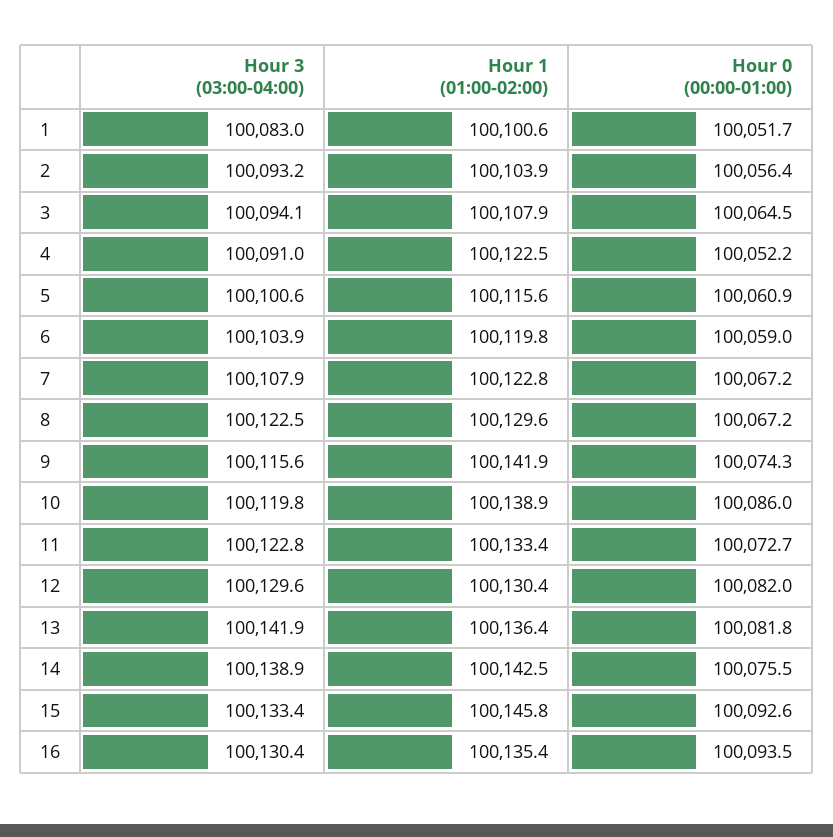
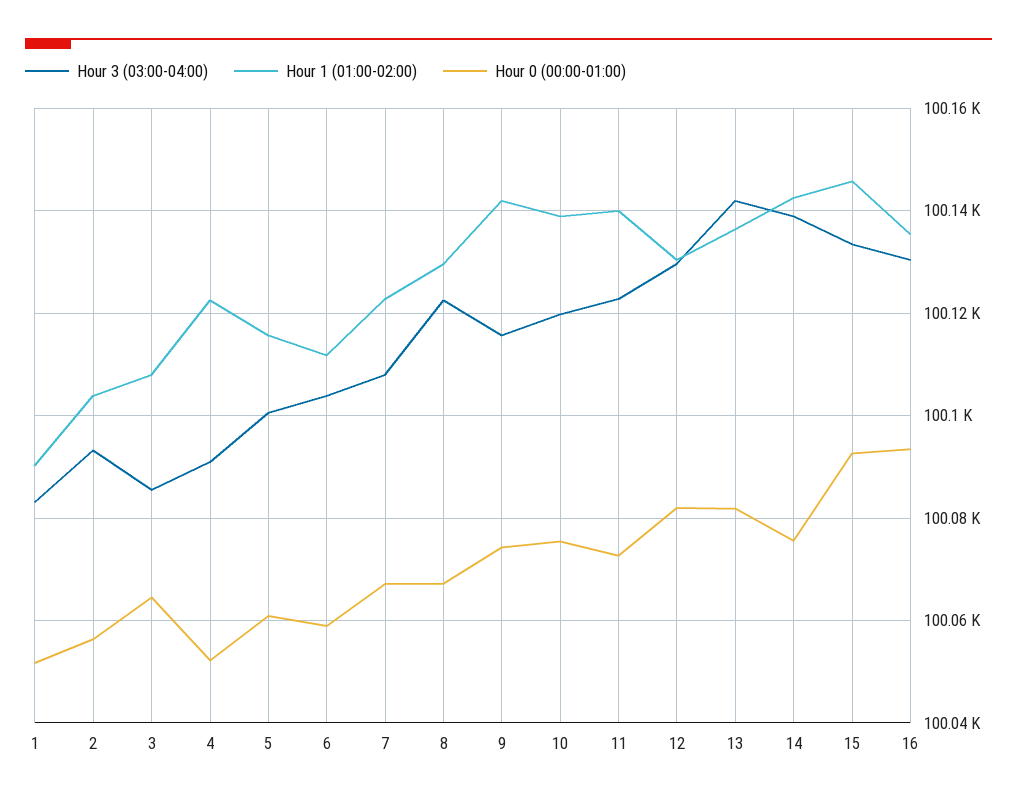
  {
    "Hour 3 (03:00-04:00)": {
      "1": 100083,
      "2": 100093.2,
-     "3": 100094.1,
+     "3": 100086,
      "4": 100091,
      "5": 100100.6,
      "6": 100103.9,
      "7": 100107.9,
      "8": 100122.5,
      "9": 100115.6,
      "10": 100119.8,
      "11": 100122.8,
      "12": 100129.6,
      "13": 100141.9,
      "14": 100138.9,
      "15": 100133.4,
      "16": 100130.4
    },
    "Hour 1 (01:00-02:00)": {
-     "1": 100100.6,
+     "1": 100090,
      "2": 100103.9,
      "3": 100107.9,
      "4": 100122.5,
      "5": 100115.6,
-     "6": 100119.8,
+     "6": 100112,
      "7": 100122.8,
      "8": 100129.6,
      "9": 100141.9,
      "10": 100138.9,
-     "11": 100133.4,
+     "11": 100140,
      "12": 100130.4,
      "13": 100136.4,
      "14": 100142.5,
      "15": 100145.8,
      "16": 100135.4
    },
    "Hour 0 (00:00-01:00)": {
      "1": 100051.7,
      "2": 100056.4,
      "3": 100064.5,
      "4": 100052.2,
      "5": 100060.9,
      "6": 100059,
      "7": 100067.2,
      "8": 100067.2,
      "9": 100074.3,
-     "10": 100086,
+     "10": 100076,
      "11": 100072.7,
      "12": 100082,
      "13": 100081.8,
      "14": 100075.5,
      "15": 100092.6,
      "16": 100093.5
    }
  }

